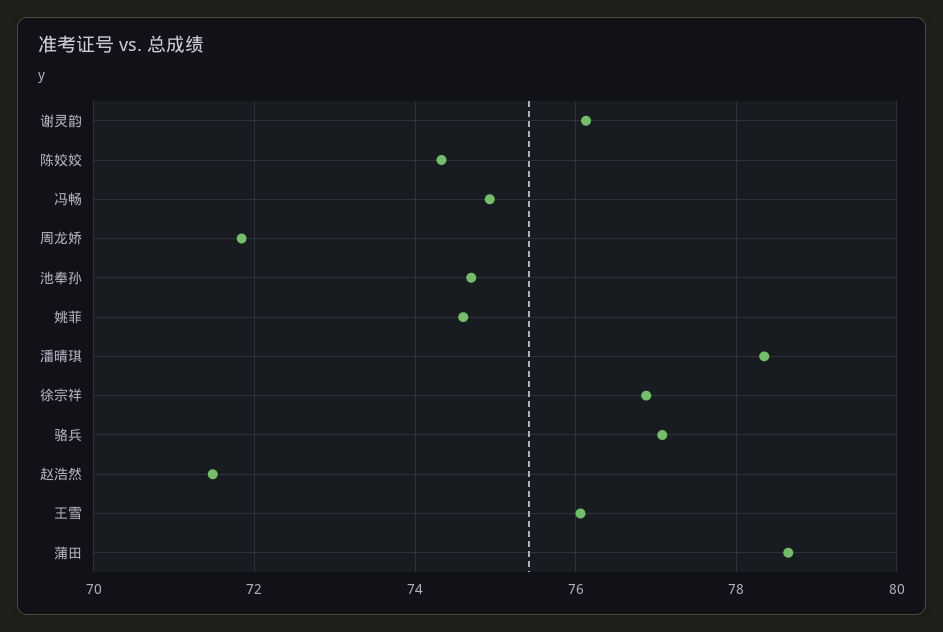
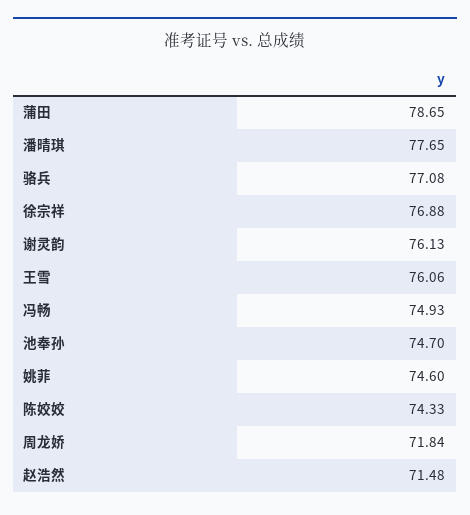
  {
    "谢灵韵": 76.13,
    "陈姣姣": 74.33,
    "冯畅": 74.93,
    "周龙娇": 71.84,
    "池奉孙": 74.7,
    "姚菲": 74.6,
-   "潘晴琪": 78.4,
+   "潘晴琪": 77.65,
    "徐宗祥": 76.88,
    "骆兵": 77.08,
    "赵浩然": 71.48,
    "王雪": 76.06,
    "蒲田": 78.65
  }

